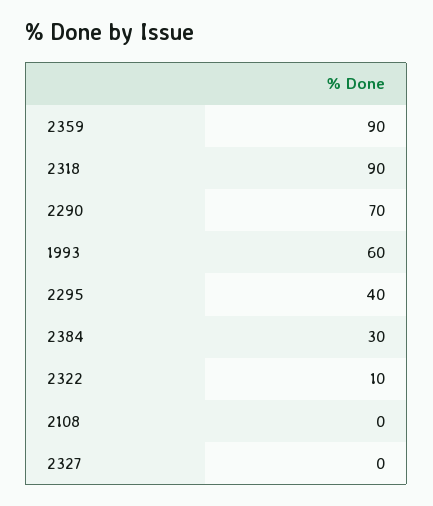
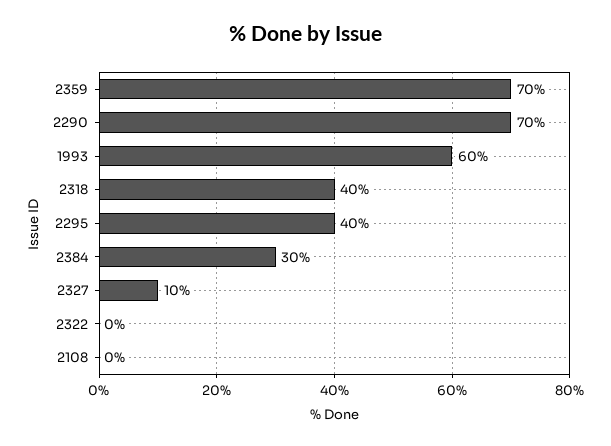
  {
-   "2359": 90,
+   "2359": 70,
-   "2318": 90,
+   "2318": 40,
    "2290": 70,
    "1993": 60,
    "2295": 40,
    "2384": 30,
-   "2322": 10,
+   "2322": 0,
    "2108": 0,
-   "2327": 0
+   "2327": 10
  }

